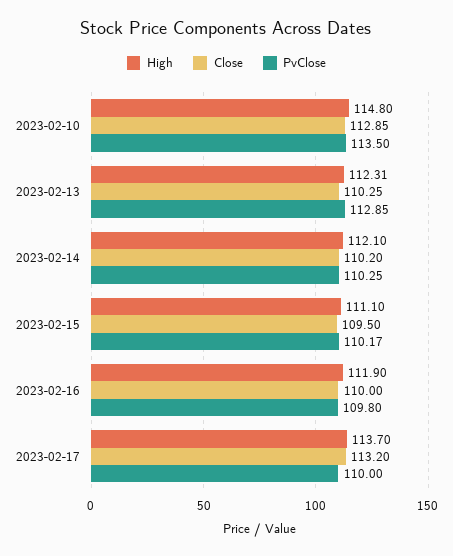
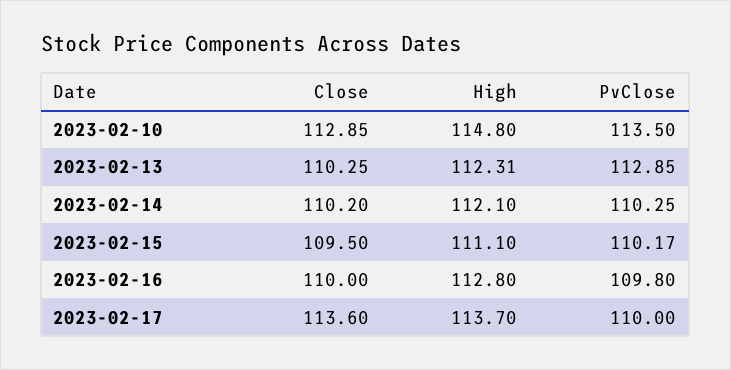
  {
    "High": {
      "2023-02-10": 114.8,
      "2023-02-13": 112.31,
      "2023-02-14": 112.1,
      "2023-02-15": 111.1,
-     "2023-02-16": 111.9,
+     "2023-02-16": 112.8,
      "2023-02-17": 113.7
    },
    "Close": {
      "2023-02-10": 112.85,
      "2023-02-13": 110.25,
      "2023-02-14": 110.2,
      "2023-02-15": 109.5,
      "2023-02-16": 110,
-     "2023-02-17": 113.2
+     "2023-02-17": 113.6
    },
    "PvClose": {
      "2023-02-10": 113.5,
      "2023-02-13": 112.85,
      "2023-02-14": 110.25,
      "2023-02-15": 110.17,
      "2023-02-16": 109.8,
      "2023-02-17": 110
    }
  }

